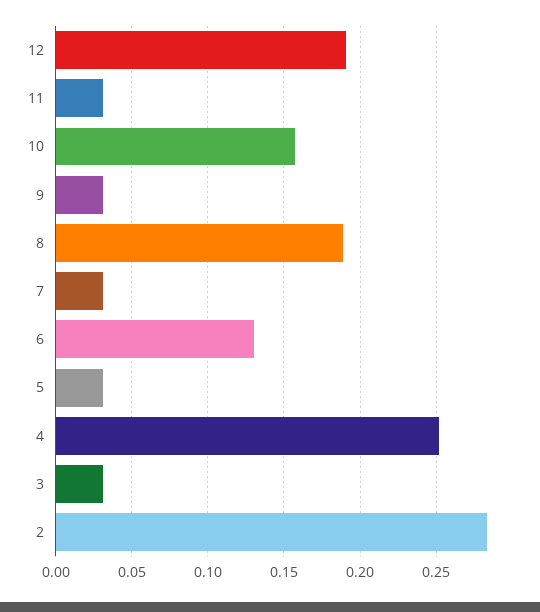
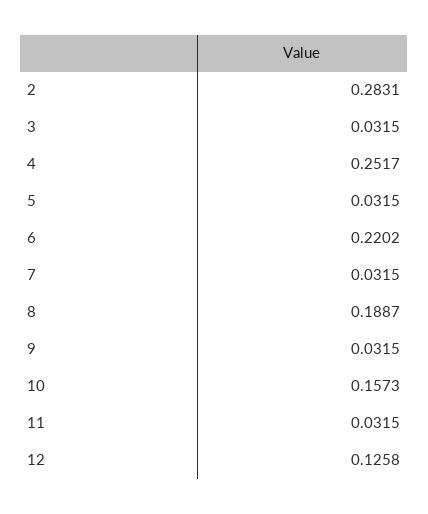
  {
-   "12": 0.19,
+   "12": 0.1258,
    "11": 0.0315,
    "10": 0.1573,
    "9": 0.0315,
    "8": 0.1887,
    "7": 0.0315,
-   "6": 0.13,
+   "6": 0.2202,
    "5": 0.0315,
    "4": 0.2517,
    "3": 0.0315,
    "2": 0.2831
  }

